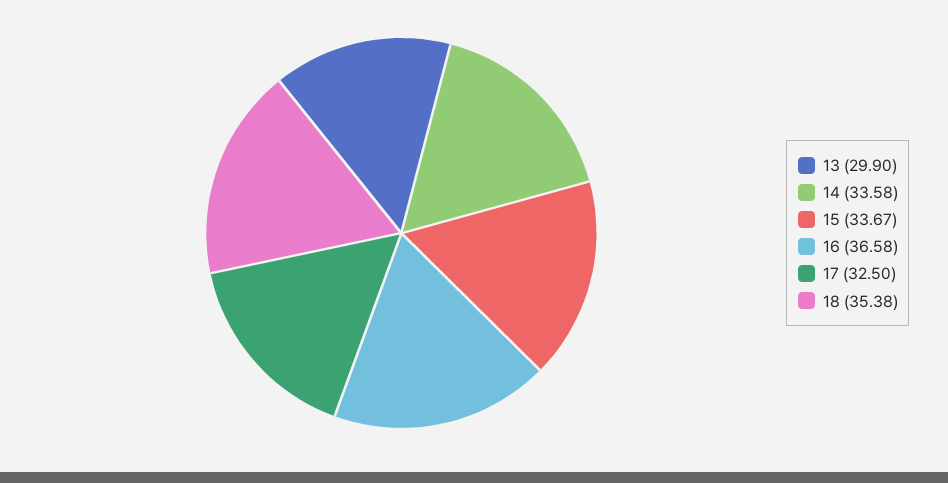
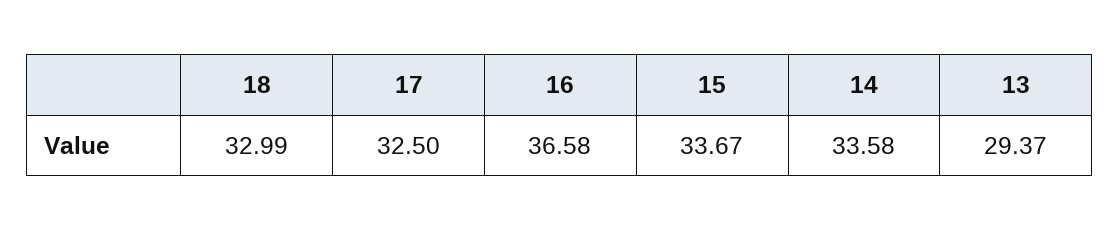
  {
-   "13": 29.9,
+   "13": 29.37,
    "14": 33.58,
    "15": 33.67,
    "16": 36.58,
    "17": 32.5,
-   "18": 35.38
+   "18": 32.99
  }

